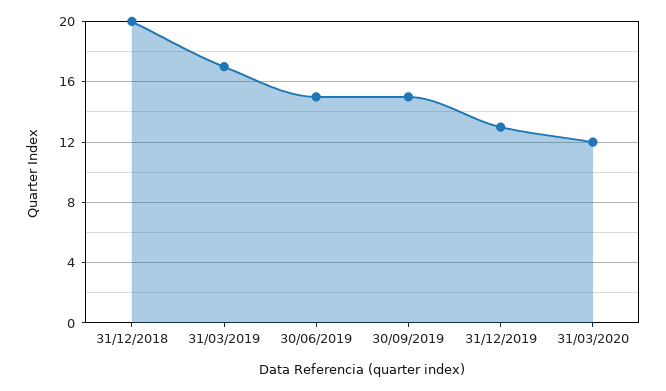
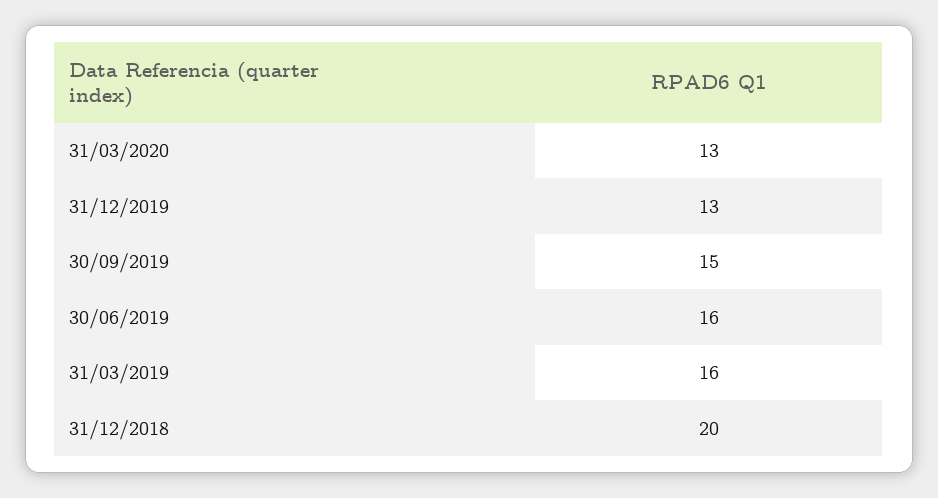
  {
    "31/12/2018": 20,
-   "31/03/2019": 17,
+   "31/03/2019": 16,
-   "30/06/2019": 15,
+   "30/06/2019": 16,
    "30/09/2019": 15,
    "31/12/2019": 13,
-   "31/03/2020": 12
+   "31/03/2020": 13
  }

